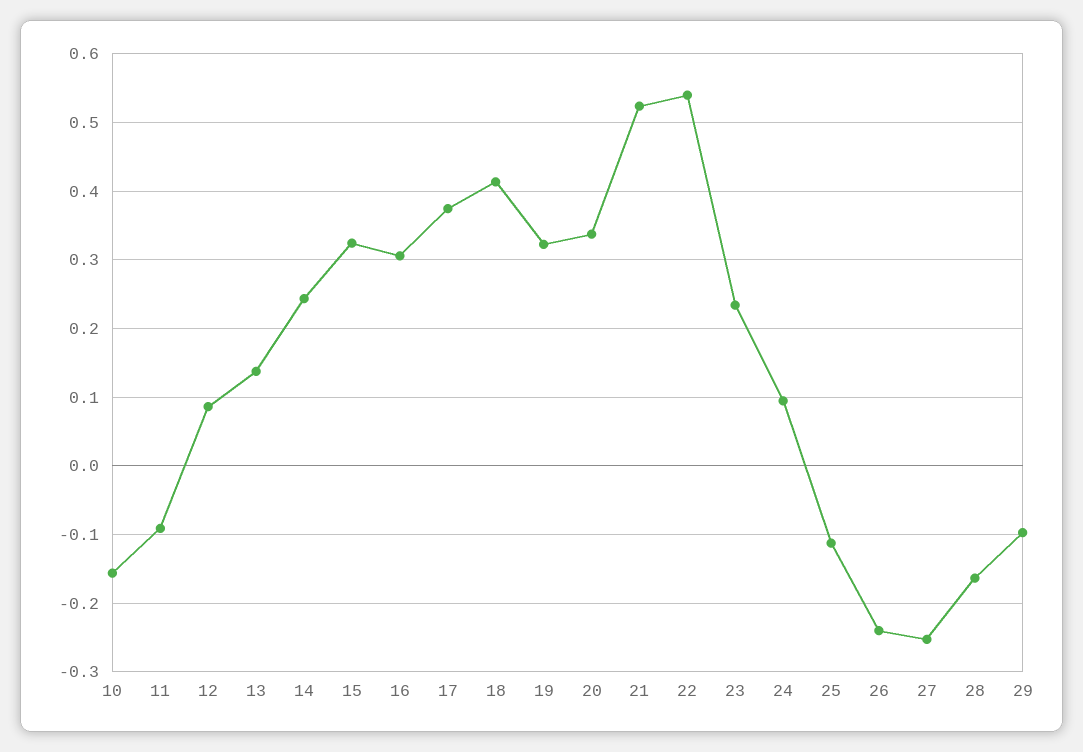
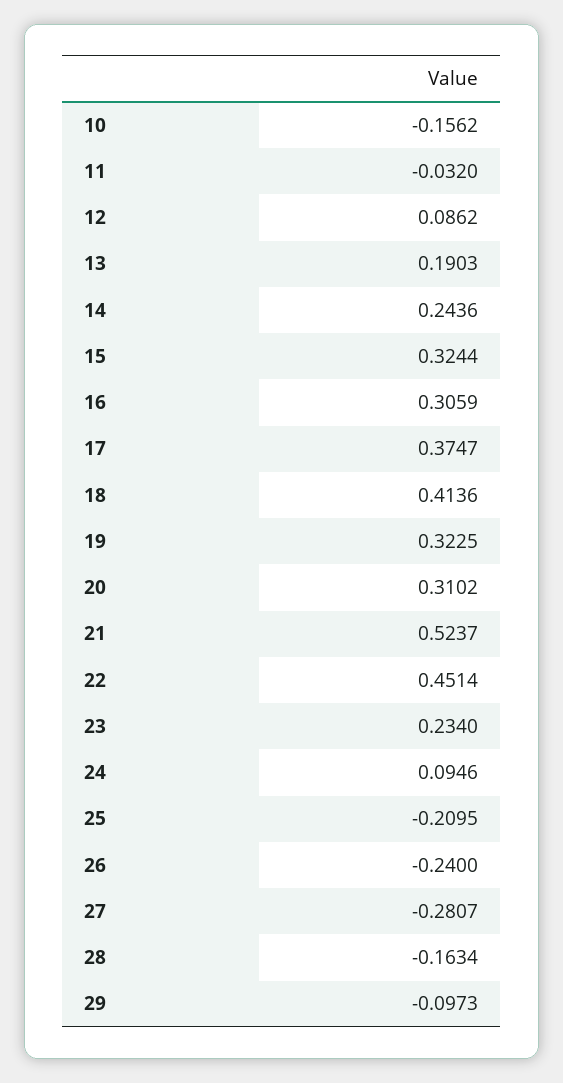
  {
    "10": -0.1562,
-   "11": -0.09,
+   "11": -0.032,
    "12": 0.0862,
-   "13": 0.14,
+   "13": 0.1903,
    "14": 0.2436,
    "15": 0.3244,
    "16": 0.3059,
    "17": 0.3747,
    "18": 0.4136,
    "19": 0.3225,
-   "20": 0.34,
+   "20": 0.3102,
    "21": 0.5237,
-   "22": 0.54,
+   "22": 0.4514,
    "23": 0.234,
    "24": 0.0946,
-   "25": -0.11,
+   "25": -0.2095,
    "26": -0.24,
-   "27": -0.25,
+   "27": -0.2807,
    "28": -0.1634,
    "29": -0.0973
  }

